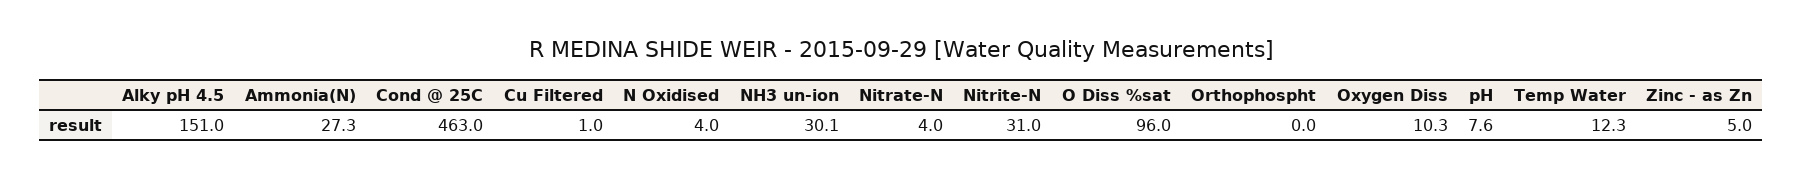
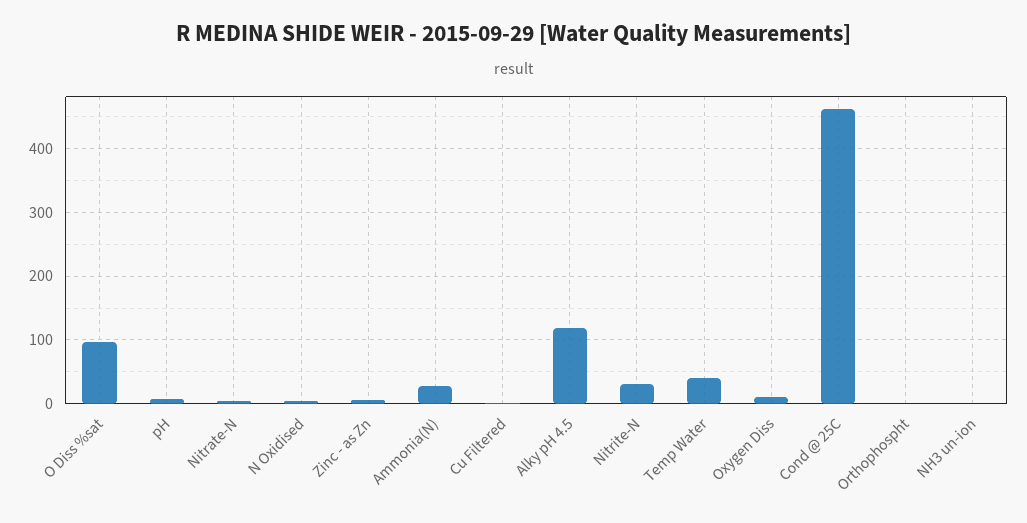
  {
-   "Alky pH 4.5": 151,
+   "Alky pH 4.5": 120,
    "Ammonia(N)": 27.3,
    "Cond @ 25C": 463,
    "Cu Filtered": 1,
    "N Oxidised": 4,
-   "NH3 un-ion": 30.1,
+   "NH3 un-ion": 0,
    "Nitrate-N": 4,
    "Nitrite-N": 31,
    "O Diss %sat": 96,
    "Orthophospht": 0,
    "Oxygen Diss": 10.3,
    "pH": 7.6,
-   "Temp Water": 12.3,
+   "Temp Water": 40,
    "Zinc - as Zn": 5
  }

